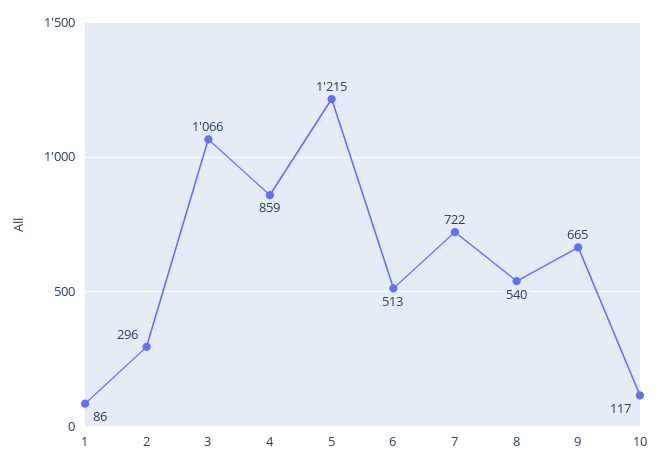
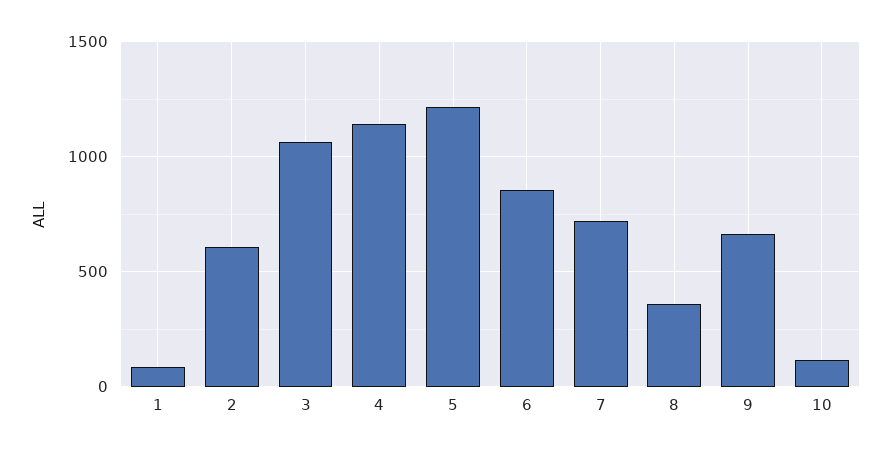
  {
    "1": 86,
-   "2": 296,
+   "2": 600,
    "3": 1066,
-   "4": 859,
+   "4": 1150,
    "5": 1215,
-   "6": 513,
+   "6": 850,
    "7": 722,
-   "8": 540,
+   "8": 350,
    "9": 665,
    "10": 117
  }

